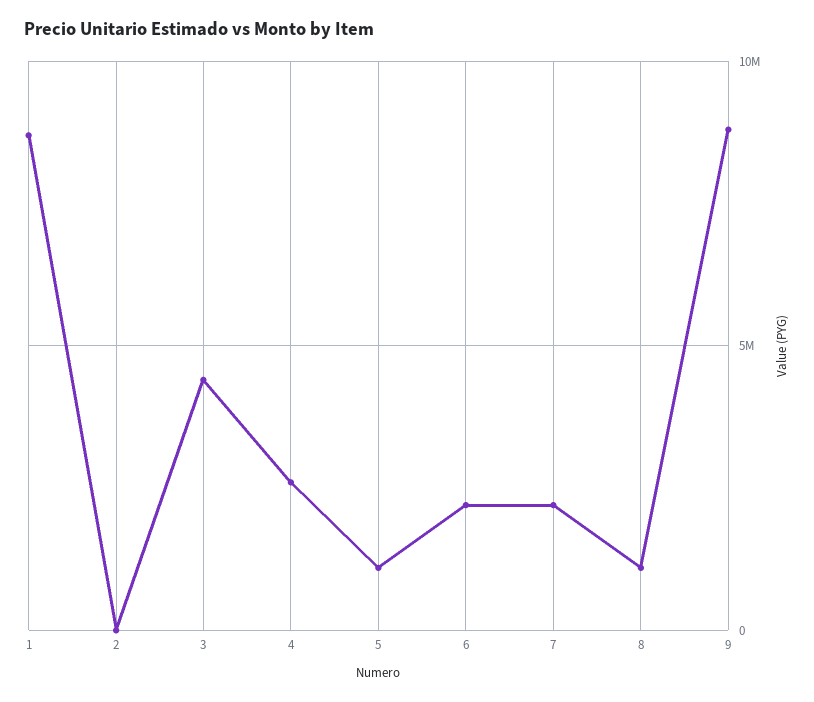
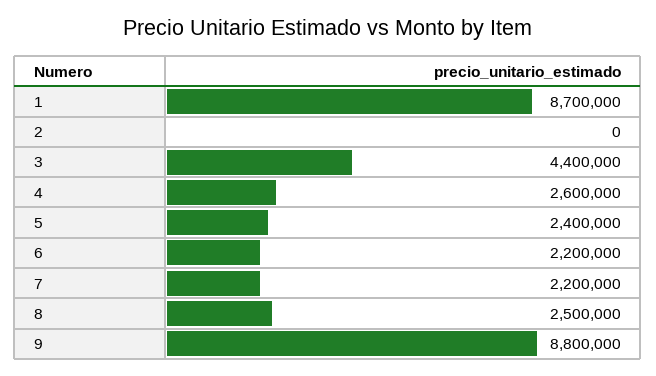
  {
    "1": 8700000,
    "2": 0,
    "3": 4400000,
    "4": 2600000,
-   "5": 1000000,
+   "5": 2400000,
    "6": 2200000,
    "7": 2200000,
-   "8": 1000000,
+   "8": 2500000,
    "9": 8800000
  }

